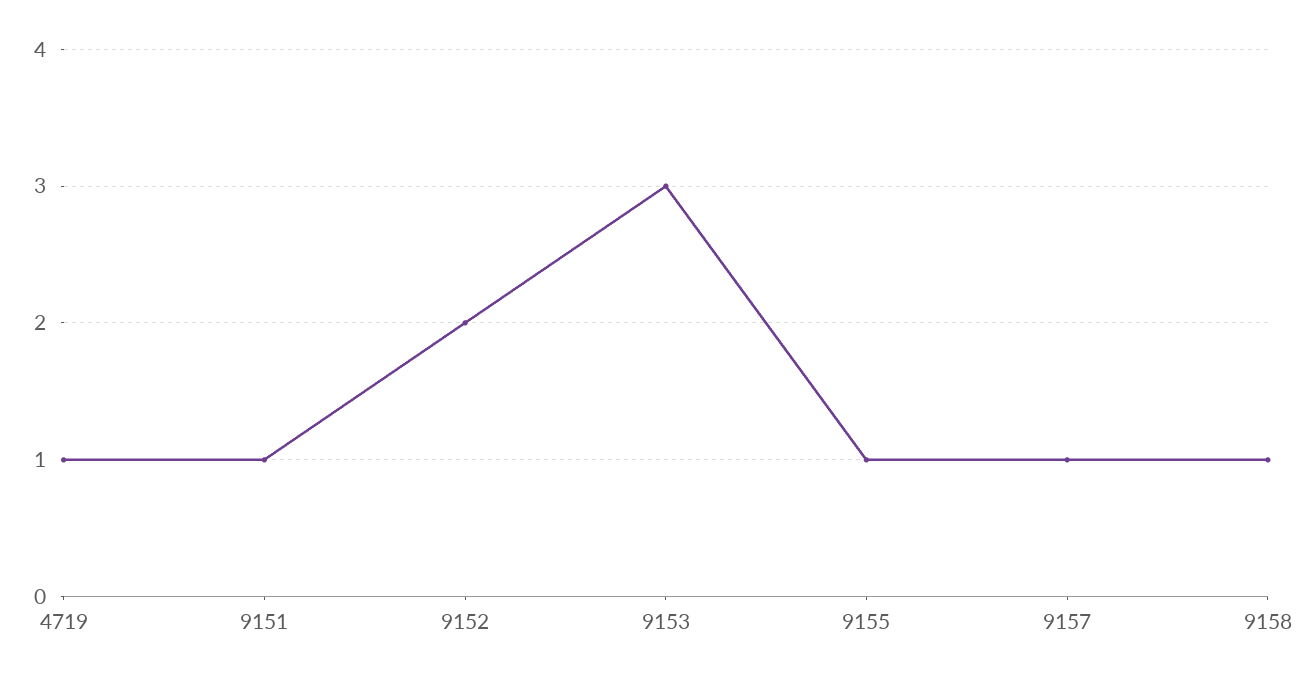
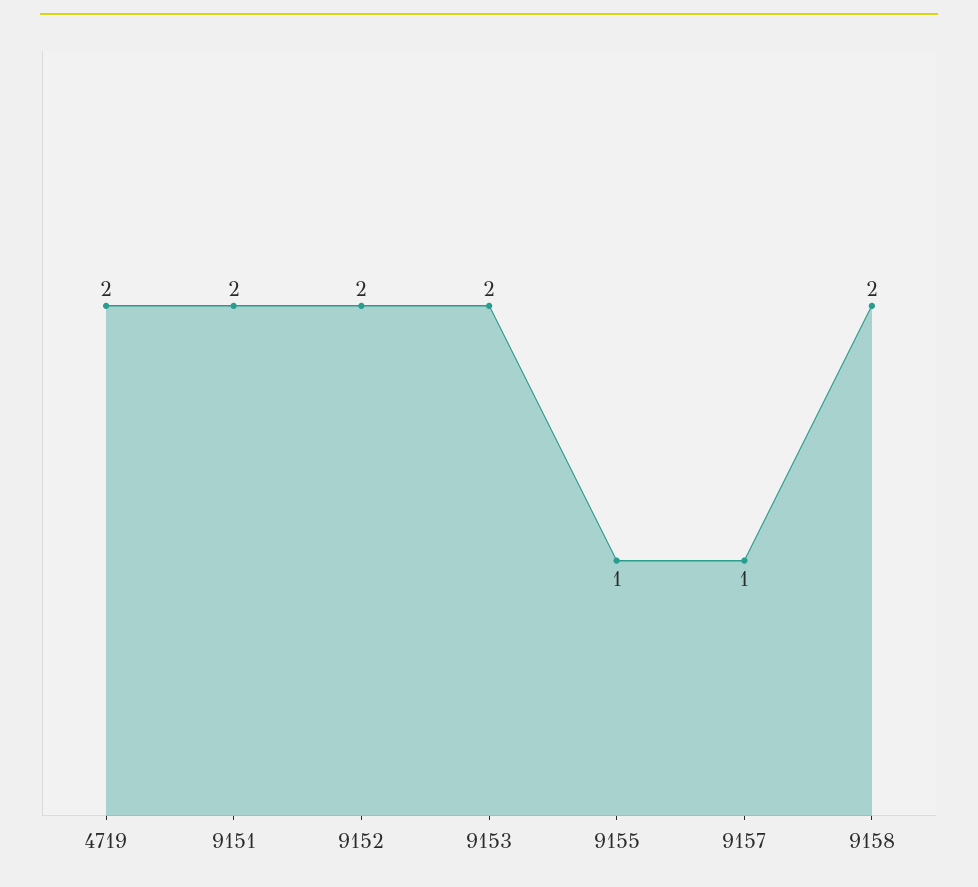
  {
-   "4719": 1,
+   "4719": 2,
-   "9151": 1,
+   "9151": 2,
    "9152": 2,
-   "9153": 3,
+   "9153": 2,
    "9155": 1,
    "9157": 1,
-   "9158": 1
+   "9158": 2
  }

